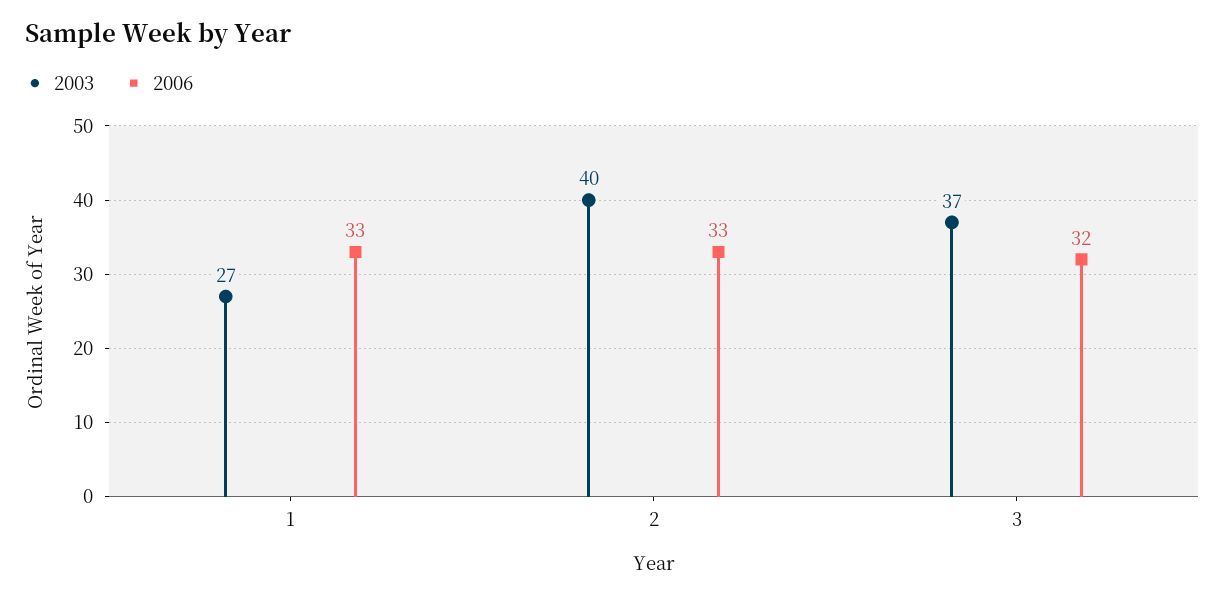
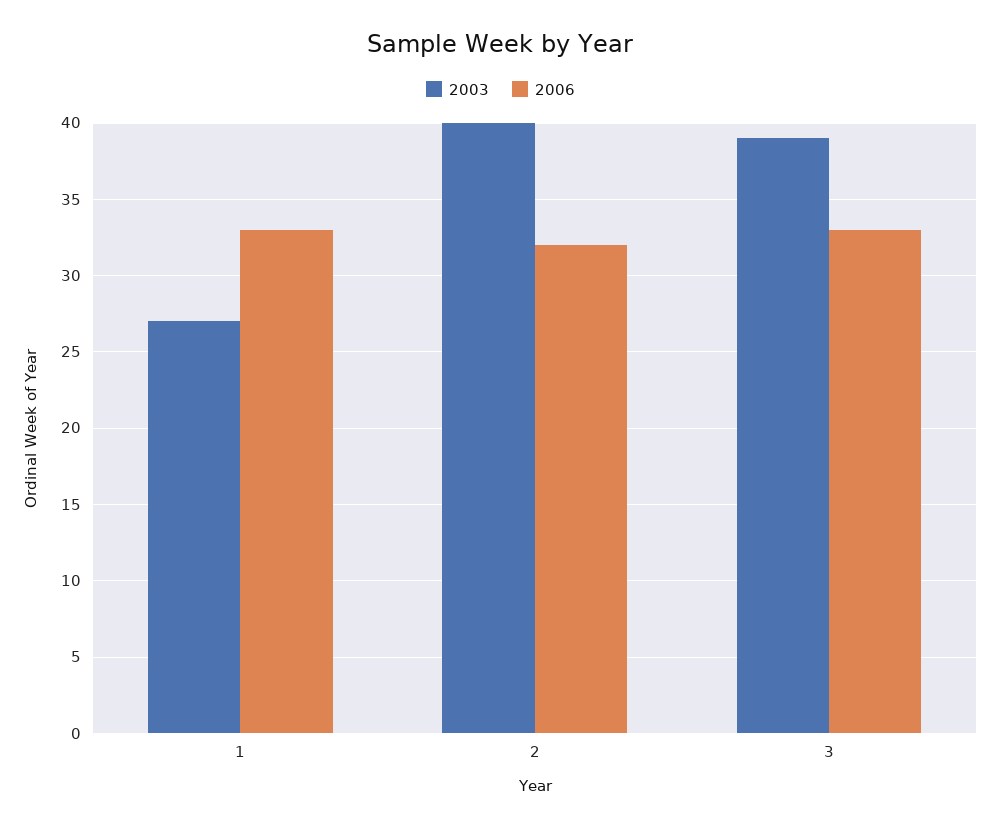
  {
    "2003": {
      "1": 27,
      "2": 40,
-     "3": 37
+     "3": 39
    },
    "2006": {
      "1": 33,
-     "2": 33,
+     "2": 32,
-     "3": 32
+     "3": 33
    }
  }

